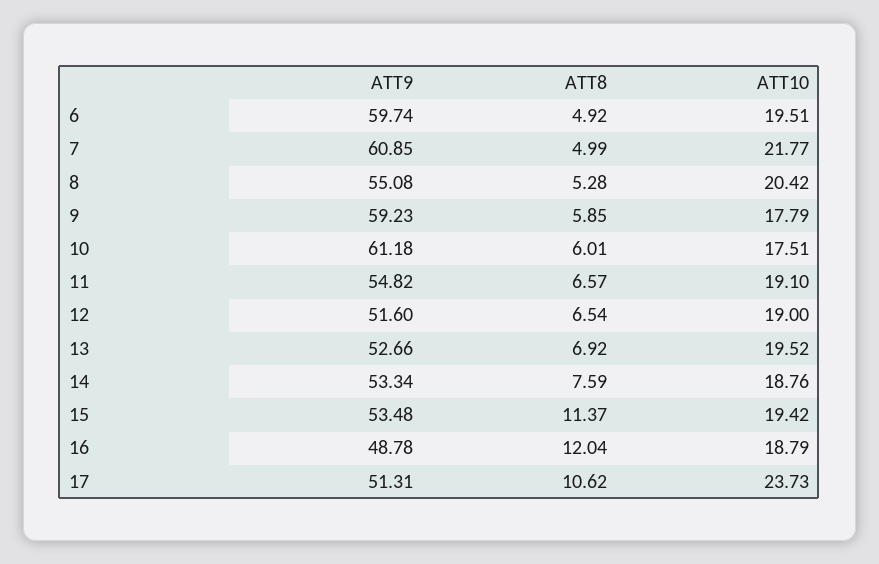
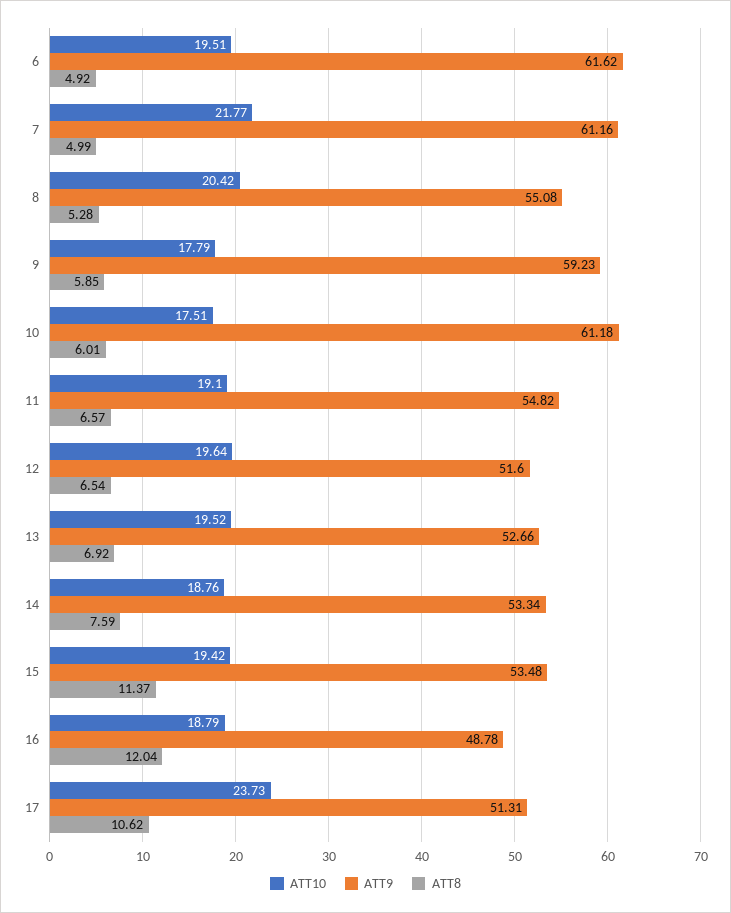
  {
    "ATT9": {
-     "6": 59.74,
+     "6": 61.62,
-     "7": 60.85,
+     "7": 61.16,
      "8": 55.08,
      "9": 59.23,
      "10": 61.18,
      "11": 54.82,
      "12": 51.6,
      "13": 52.66,
      "14": 53.34,
      "15": 53.48,
      "16": 48.78,
      "17": 51.31
    },
    "ATT8": {
      "6": 4.92,
      "7": 4.99,
      "8": 5.28,
      "9": 5.85,
      "10": 6.01,
      "11": 6.57,
      "12": 6.54,
      "13": 6.92,
      "14": 7.59,
      "15": 11.37,
      "16": 12.04,
      "17": 10.62
    },
    "ATT10": {
      "6": 19.51,
      "7": 21.77,
      "8": 20.42,
      "9": 17.79,
      "10": 17.51,
      "11": 19.1,
-     "12": 19,
+     "12": 19.64,
      "13": 19.52,
      "14": 18.76,
      "15": 19.42,
      "16": 18.79,
      "17": 23.73
    }
  }

